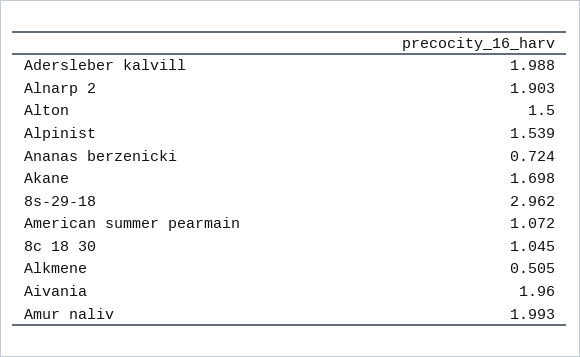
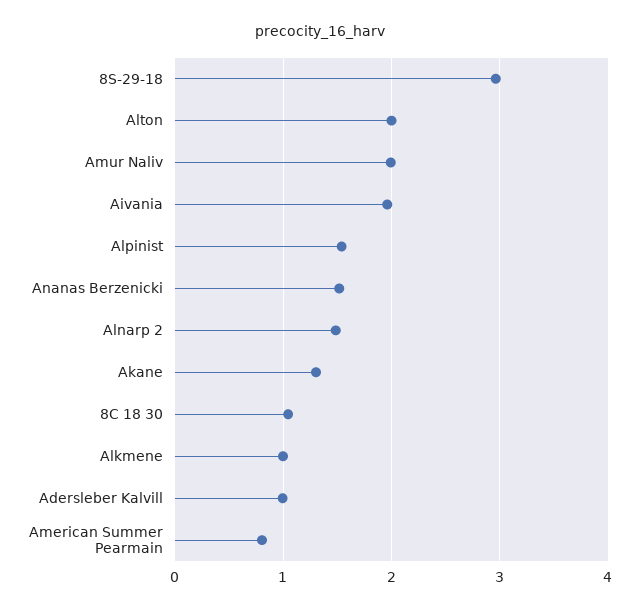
  {
-   "Adersleber kalvill": 1.988,
+   "Adersleber kalvill": 1,
-   "Alnarp 2": 1.903,
+   "Alnarp 2": 1.5,
-   "Alton": 1.5,
+   "Alton": 2,
    "Alpinist": 1.539,
-   "Ananas berzenicki": 0.724,
+   "Ananas berzenicki": 1.5,
-   "Akane": 1.698,
+   "Akane": 1.3,
    "8s-29-18": 2.962,
-   "American summer pearmain": 1.072,
+   "American summer pearmain": 0.8,
    "8c 18 30": 1.045,
-   "Alkmene": 0.505,
+   "Alkmene": 1,
    "Aivania": 1.96,
    "Amur naliv": 1.993
  }

